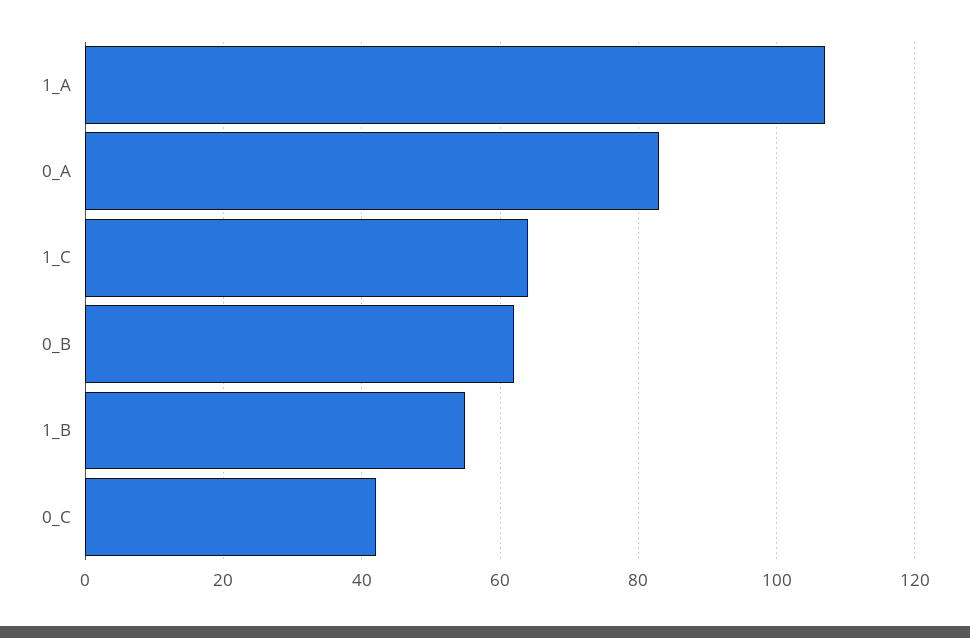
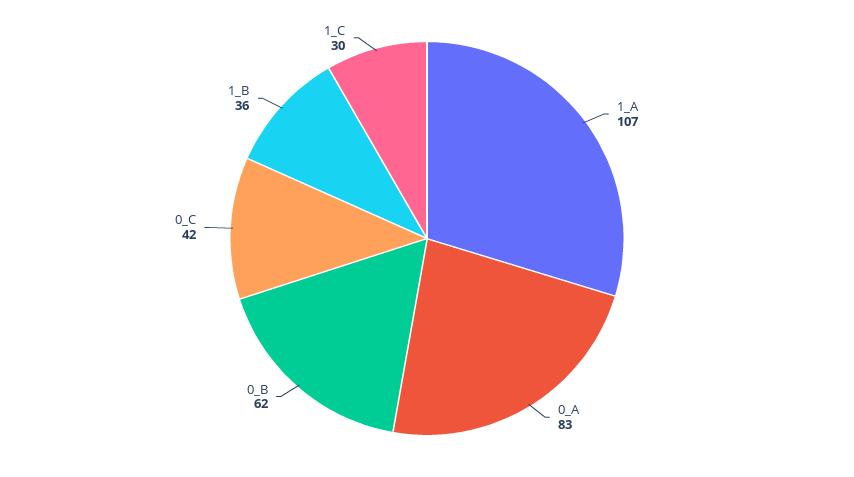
  {
    "1_A": 107,
    "0_A": 83,
-   "1_C": 65,
+   "1_C": 30,
    "0_B": 62,
-   "1_B": 55,
+   "1_B": 36,
    "0_C": 42
  }

